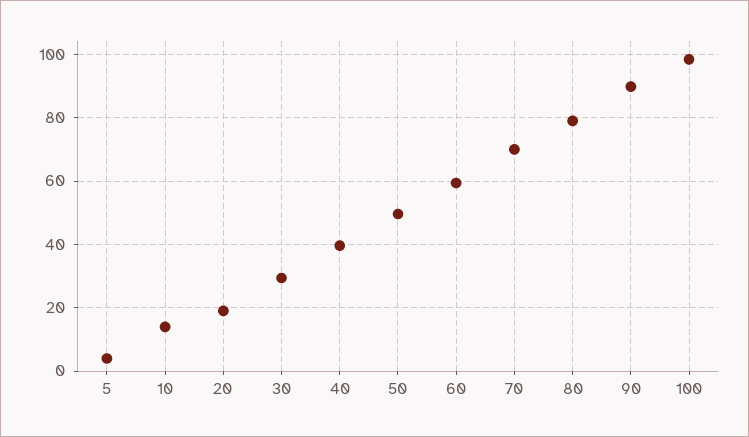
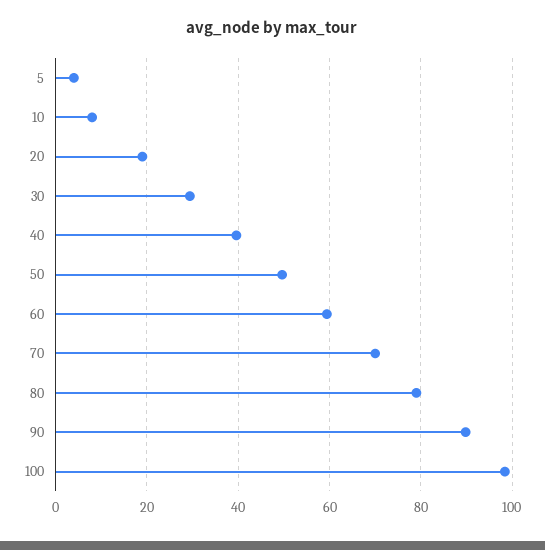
  {
    "5": 4,
-   "10": 14,
+   "10": 8,
    "20": 20,
    "30": 30,
    "40": 40,
    "50": 50,
    "60": 60,
    "70": 70,
    "80": 80,
    "90": 90,
    "100": 98
  }

